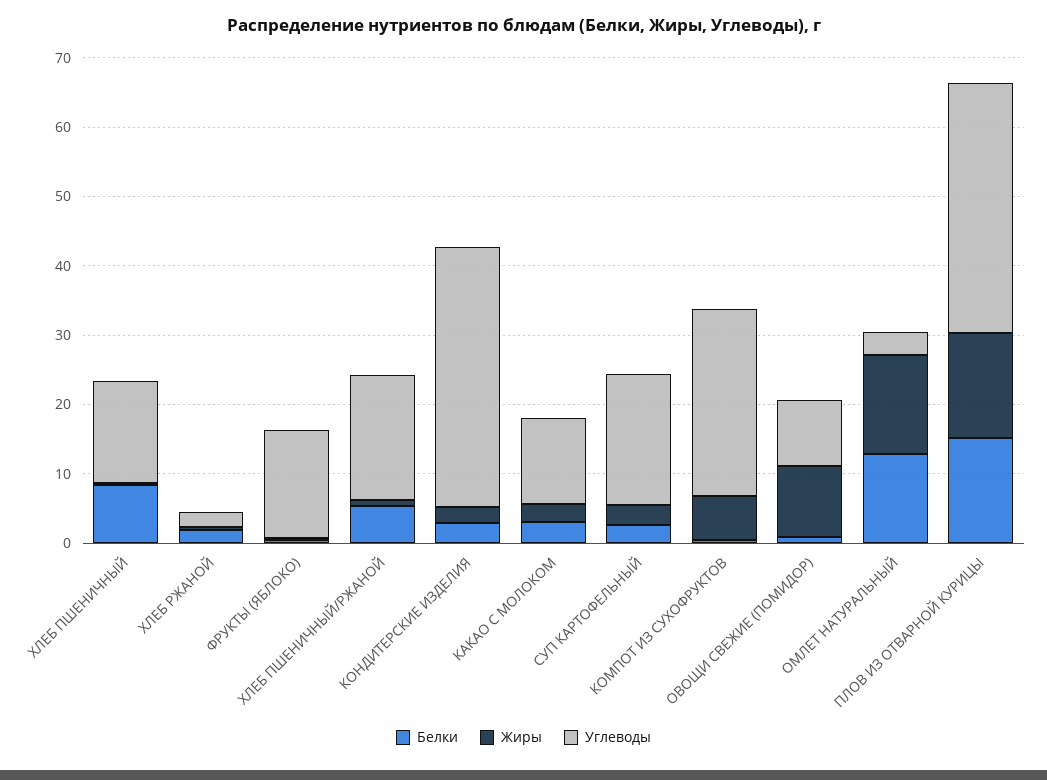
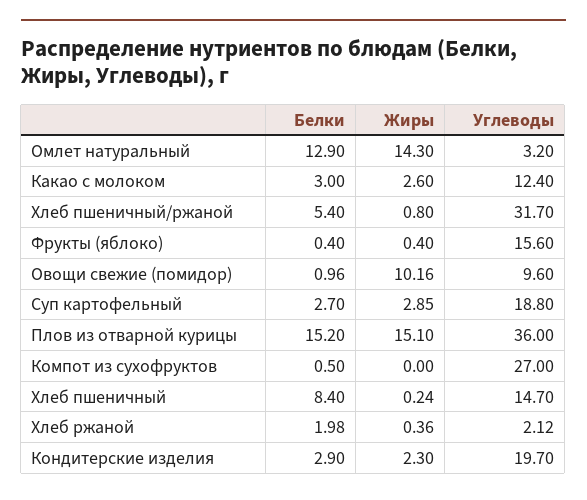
  {
    "Белки": {
      "ХЛЕБ ПШЕНИЧНЫЙ": 8.4,
      "ХЛЕБ РЖАНОЙ": 1.98,
      "ФРУКТЫ (ЯБЛОКО)": 0.4,
      "ХЛЕБ ПШЕНИЧНЫЙ/РЖАНОЙ": 5.4,
      "КОНДИТЕРСКИЕ ИЗДЕЛИЯ": 2.9,
      "КАКАО С МОЛОКОМ": 3,
      "СУП КАРТОФЕЛЬНЫЙ": 2.7,
      "КОМПОТ ИЗ СУХОФРУКТОВ": 0.5,
      "ОВОЩИ СВЕЖИЕ (ПОМИДОР)": 0.96,
      "ОМЛЕТ НАТУРАЛЬНЫЙ": 12.9,
      "ПЛОВ ИЗ ОТВАРНОЙ КУРИЦЫ": 15.2
    },
    "Жиры": {
      "ХЛЕБ ПШЕНИЧНЫЙ": 0.24,
      "ХЛЕБ РЖАНОЙ": 0.36,
      "ФРУКТЫ (ЯБЛОКО)": 0.4,
      "ХЛЕБ ПШЕНИЧНЫЙ/РЖАНОЙ": 0.8,
      "КОНДИТЕРСКИЕ ИЗДЕЛИЯ": 2.3,
      "КАКАО С МОЛОКОМ": 2.6,
      "СУП КАРТОФЕЛЬНЫЙ": 2.85,
-     "КОМПОТ ИЗ СУХОФРУКТОВ": 6,
+     "КОМПОТ ИЗ СУХОФРУКТОВ": 0,
      "ОВОЩИ СВЕЖИЕ (ПОМИДОР)": 10.16,
      "ОМЛЕТ НАТУРАЛЬНЫЙ": 14.3,
      "ПЛОВ ИЗ ОТВАРНОЙ КУРИЦЫ": 15.1
    },
    "Углеводы": {
      "ХЛЕБ ПШЕНИЧНЫЙ": 14.7,
      "ХЛЕБ РЖАНОЙ": 2.12,
      "ФРУКТЫ (ЯБЛОКО)": 15.6,
-     "ХЛЕБ ПШЕНИЧНЫЙ/РЖАНОЙ": 18,
+     "ХЛЕБ ПШЕНИЧНЫЙ/РЖАНОЙ": 31.7,
-     "КОНДИТЕРСКИЕ ИЗДЕЛИЯ": 38,
+     "КОНДИТЕРСКИЕ ИЗДЕЛИЯ": 19.7,
      "КАКАО С МОЛОКОМ": 12.4,
      "СУП КАРТОФЕЛЬНЫЙ": 18.8,
      "КОМПОТ ИЗ СУХОФРУКТОВ": 27,
      "ОВОЩИ СВЕЖИЕ (ПОМИДОР)": 9.6,
      "ОМЛЕТ НАТУРАЛЬНЫЙ": 3.2,
      "ПЛОВ ИЗ ОТВАРНОЙ КУРИЦЫ": 36
    }
  }

